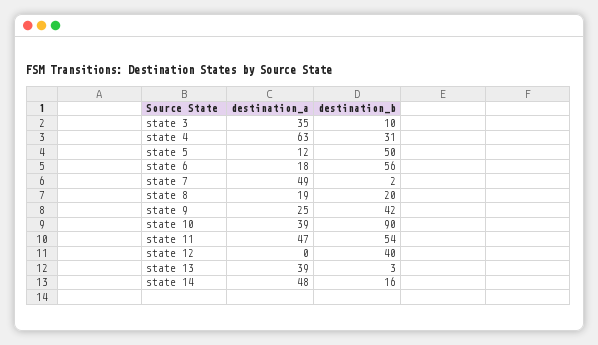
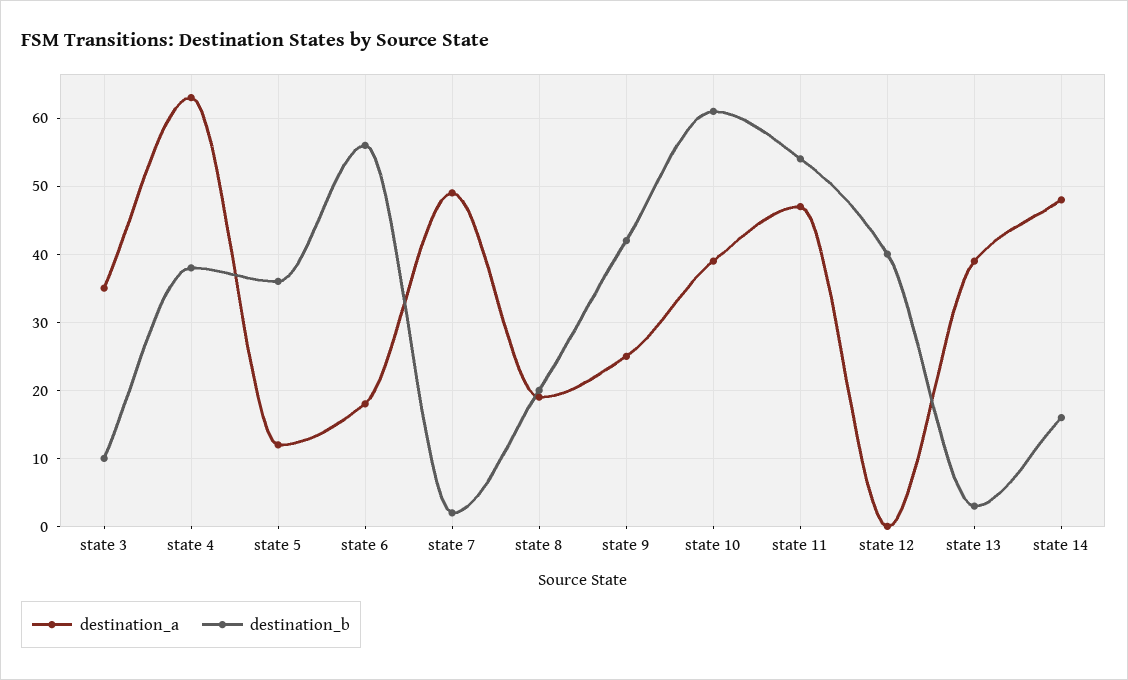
  {
    "destination_a": {
      "state 3": 35,
      "state 4": 63,
      "state 5": 12,
      "state 6": 18,
      "state 7": 49,
      "state 8": 19,
      "state 9": 25,
      "state 10": 39,
      "state 11": 47,
      "state 12": 0,
      "state 13": 39,
      "state 14": 48
    },
    "destination_b": {
      "state 3": 10,
-     "state 4": 31,
+     "state 4": 38,
-     "state 5": 50,
+     "state 5": 36,
      "state 6": 56,
      "state 7": 2,
      "state 8": 20,
      "state 9": 42,
-     "state 10": 90,
+     "state 10": 61,
      "state 11": 54,
      "state 12": 40,
      "state 13": 3,
      "state 14": 16
    }
  }

